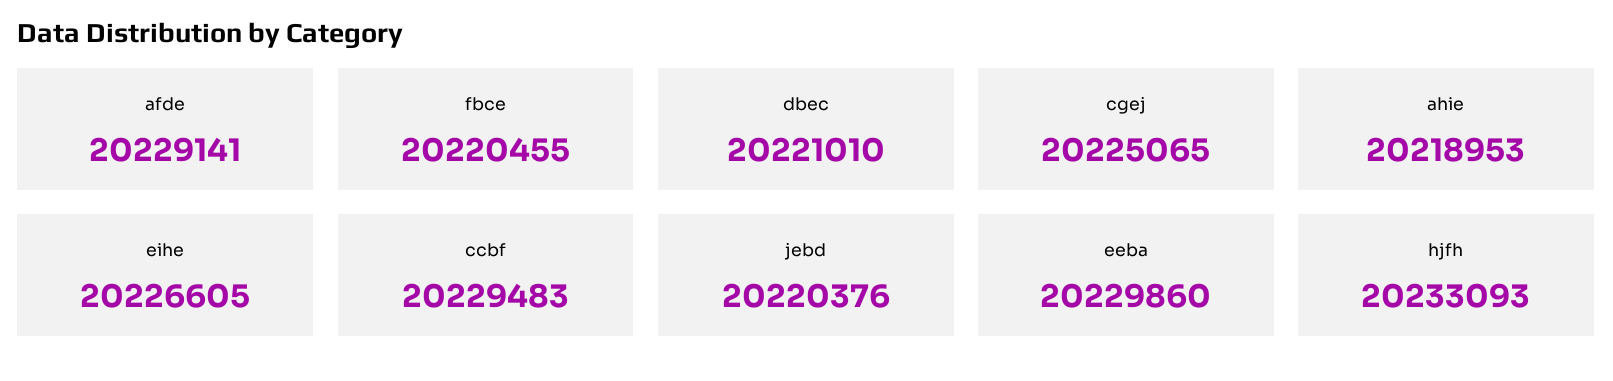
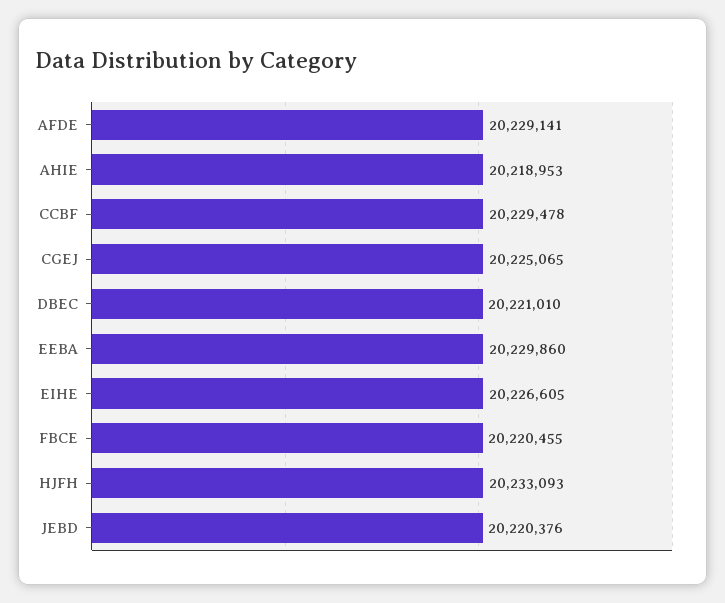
  {
    "afde": 20229141,
    "fbce": 20220455,
    "dbec": 20221010,
    "cgej": 20225065,
    "ahie": 20218953,
    "eihe": 20226605,
-   "ccbf": 20229483,
+   "ccbf": 20229478,
    "jebd": 20220376,
    "eeba": 20229860,
    "hjfh": 20233093
  }

